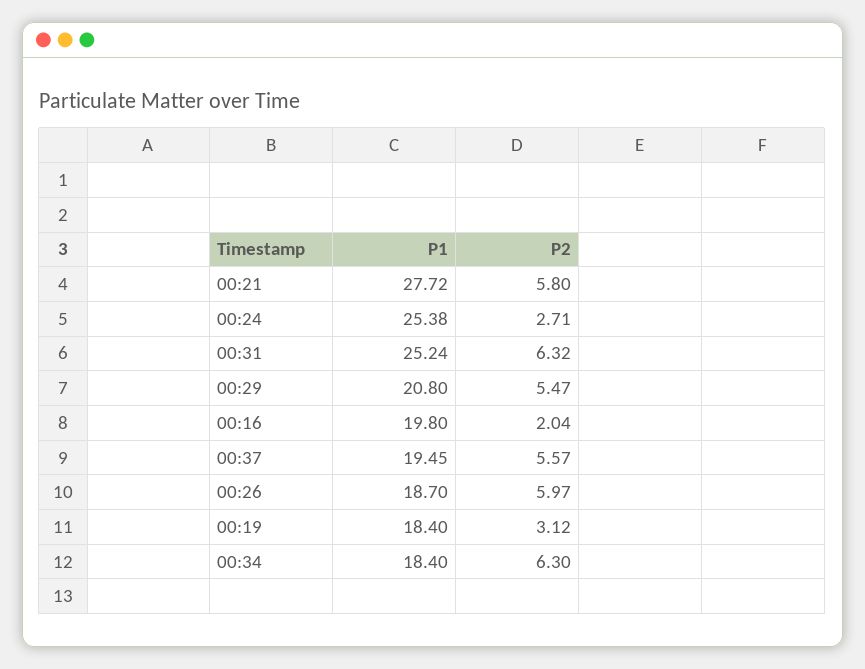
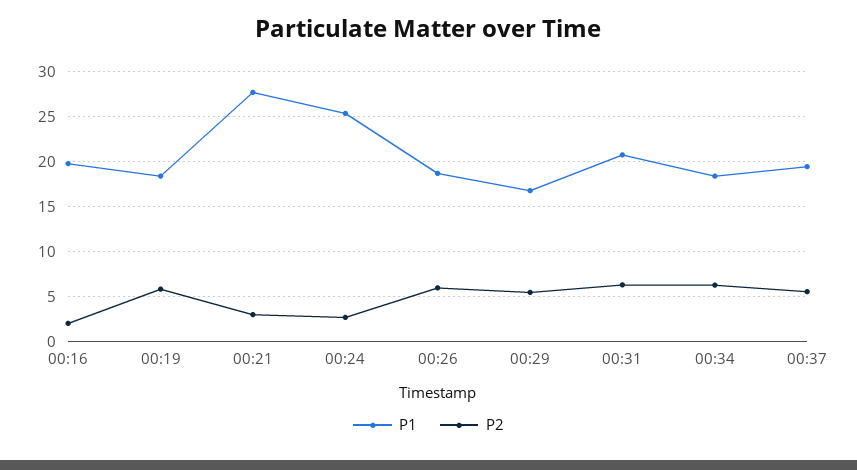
  {
    "P1": {
      "00:21": 27.72,
      "00:24": 25.38,
-     "00:31": 25.24,
+     "00:31": 21,
-     "00:29": 20.8,
+     "00:29": 17,
      "00:16": 19.8,
      "00:37": 19.45,
      "00:26": 18.7,
      "00:19": 18.4,
      "00:34": 18.4
    },
    "P2": {
-     "00:21": 5.8,
+     "00:21": 3,
      "00:24": 2.71,
      "00:31": 6.32,
      "00:29": 5.47,
      "00:16": 2.04,
      "00:37": 5.57,
      "00:26": 5.97,
-     "00:19": 3.12,
+     "00:19": 6,
      "00:34": 6.3
    }
  }

